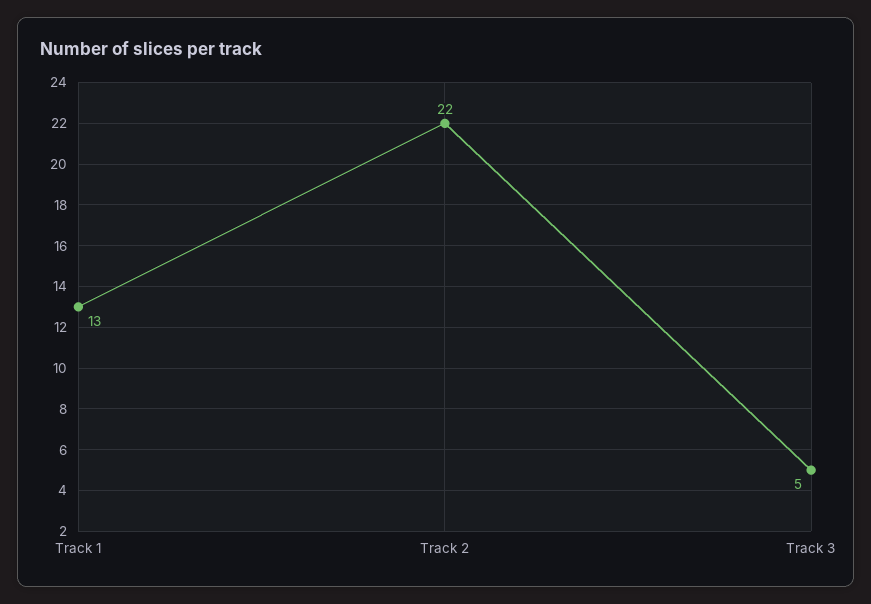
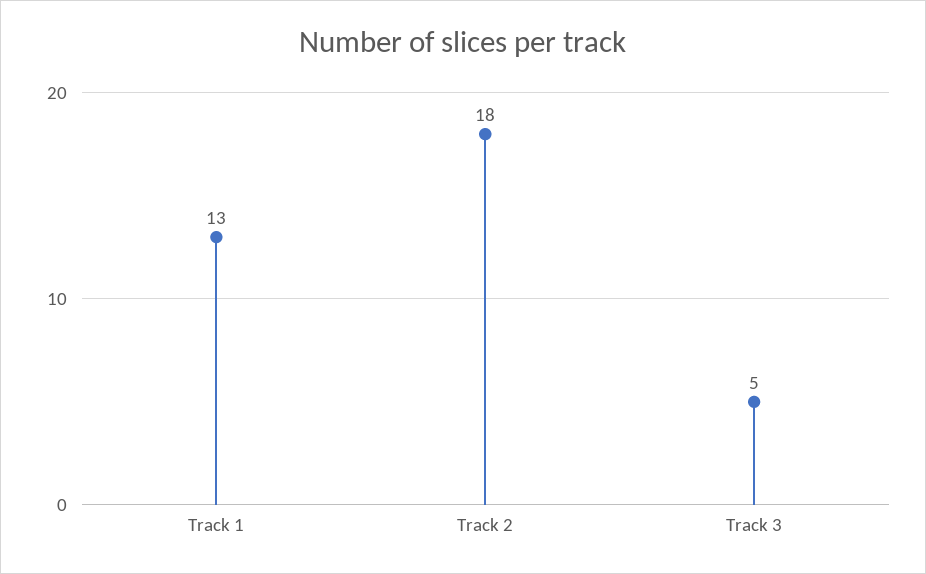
  {
    "Track 1": 13,
-   "Track 2": 22,
+   "Track 2": 18,
    "Track 3": 5
  }

